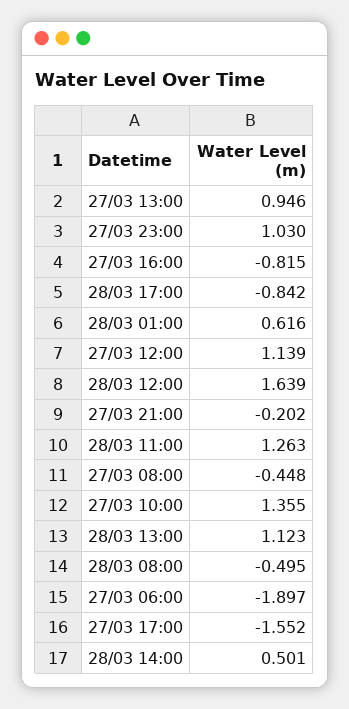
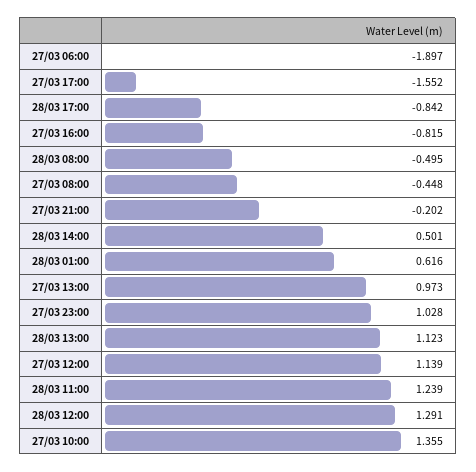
  {
-   "27/03 13:00": 0.946,
+   "27/03 13:00": 0.973,
-   "27/03 23:00": 1.03,
+   "27/03 23:00": 1.028,
    "27/03 16:00": -0.815,
    "28/03 17:00": -0.842,
    "28/03 01:00": 0.616,
    "27/03 12:00": 1.139,
-   "28/03 12:00": 1.639,
+   "28/03 12:00": 1.291,
    "27/03 21:00": -0.202,
-   "28/03 11:00": 1.263,
+   "28/03 11:00": 1.239,
    "27/03 08:00": -0.448,
    "27/03 10:00": 1.355,
    "28/03 13:00": 1.123,
    "28/03 08:00": -0.495,
    "27/03 06:00": -1.897,
    "27/03 17:00": -1.552,
    "28/03 14:00": 0.501
  }

